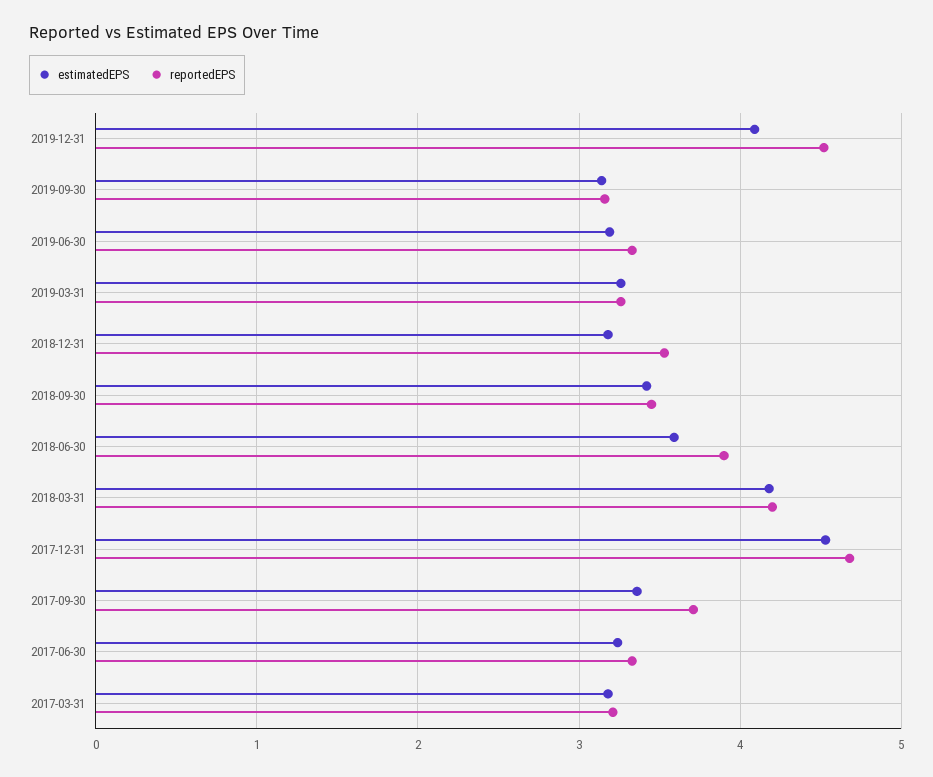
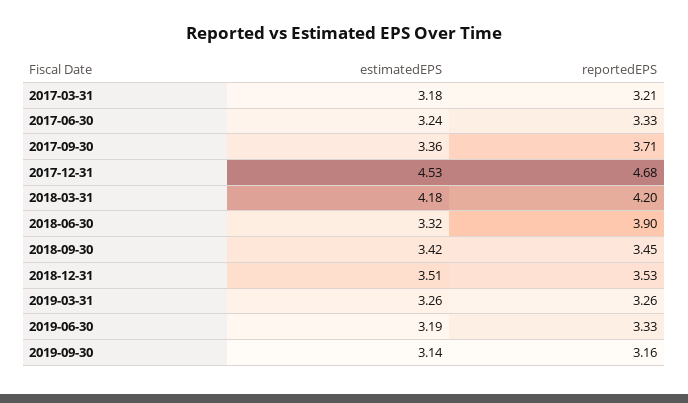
  {
    "estimatedEPS": {
-     "2019-12-31": 4.1,
      "2019-09-30": 3.14,
      "2019-06-30": 3.19,
      "2019-03-31": 3.26,
-     "2018-12-31": 3.2,
+     "2018-12-31": 3.51,
      "2018-09-30": 3.42,
-     "2018-06-30": 3.6,
+     "2018-06-30": 3.32,
      "2018-03-31": 4.18,
      "2017-12-31": 4.53,
      "2017-09-30": 3.36,
      "2017-06-30": 3.24,
      "2017-03-31": 3.18
    },
    "reportedEPS": {
-     "2019-12-31": 4.5,
      "2019-09-30": 3.16,
      "2019-06-30": 3.33,
      "2019-03-31": 3.26,
      "2018-12-31": 3.53,
      "2018-09-30": 3.45,
      "2018-06-30": 3.9,
      "2018-03-31": 4.2,
      "2017-12-31": 4.68,
      "2017-09-30": 3.71,
      "2017-06-30": 3.33,
      "2017-03-31": 3.21
    }
  }

